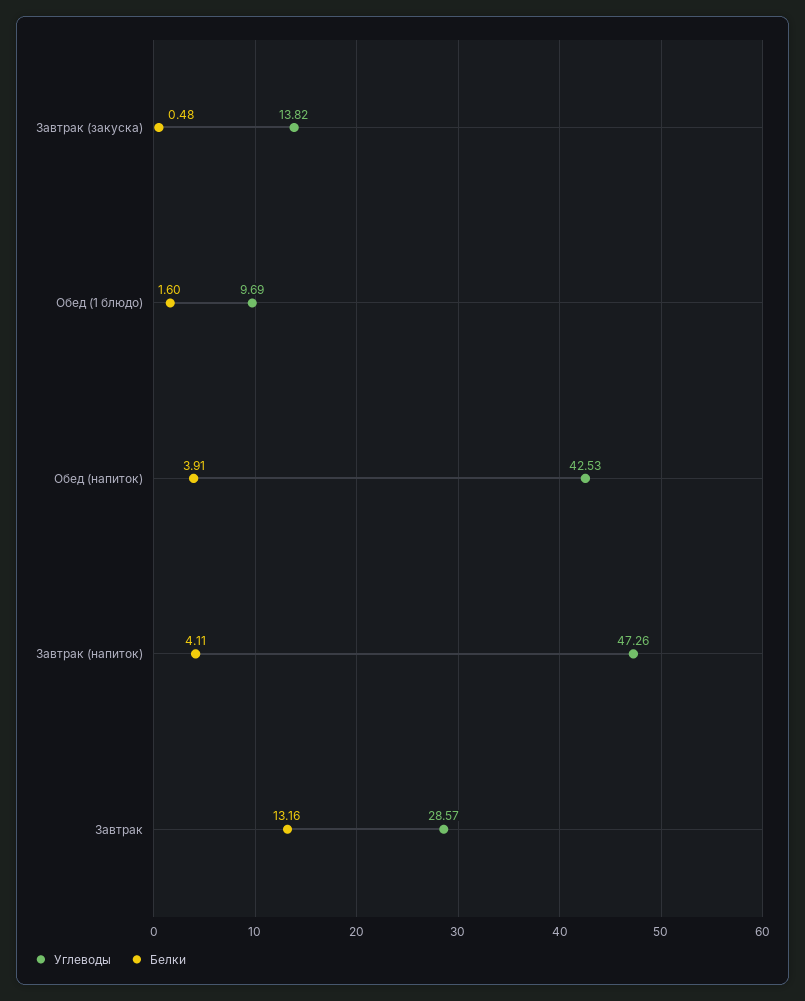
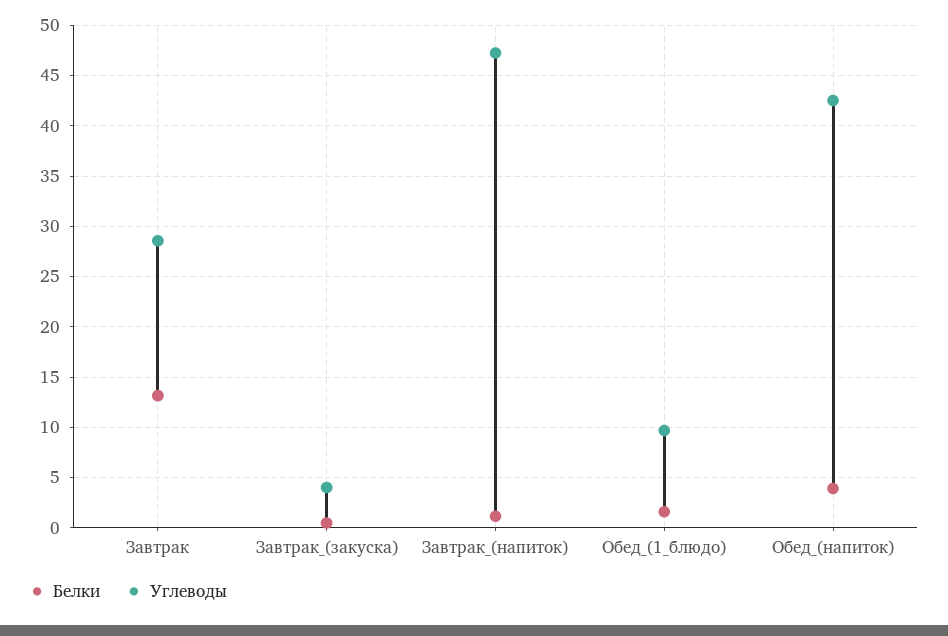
  {
    "Углеводы": {
-     "Завтрак (закуска)": 13.82,
+     "Завтрак (закуска)": 4,
      "Обед (1 блюдо)": 9.69,
      "Обед (напиток)": 42.53,
      "Завтрак (напиток)": 47.26,
      "Завтрак": 28.57
    },
    "Белки": {
      "Завтрак (закуска)": 0.48,
      "Обед (1 блюдо)": 1.6,
      "Обед (напиток)": 3.91,
-     "Завтрак (напиток)": 4.11,
+     "Завтрак (напиток)": 1,
      "Завтрак": 13.16
    }
  }

